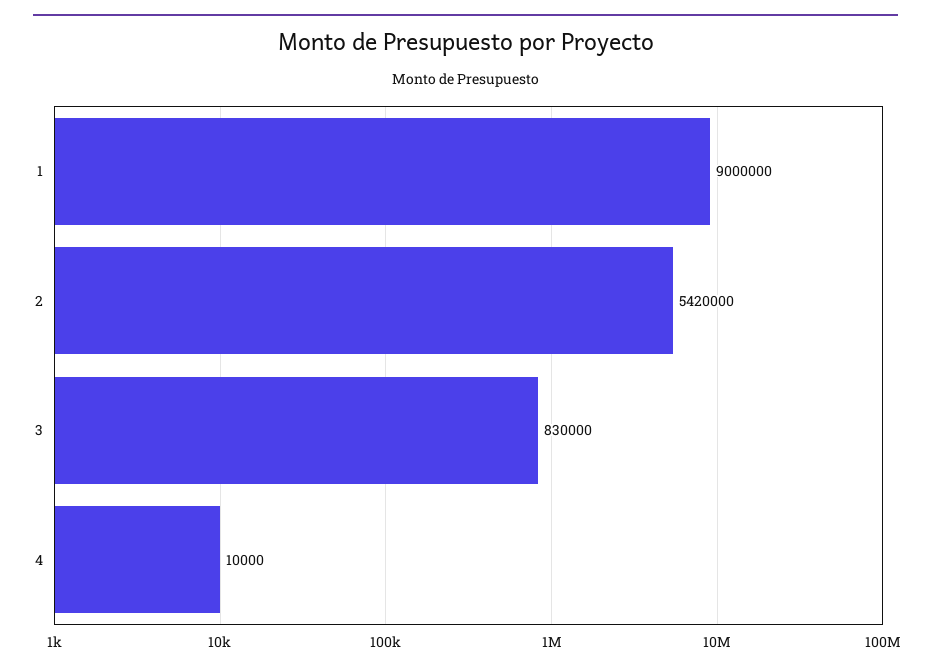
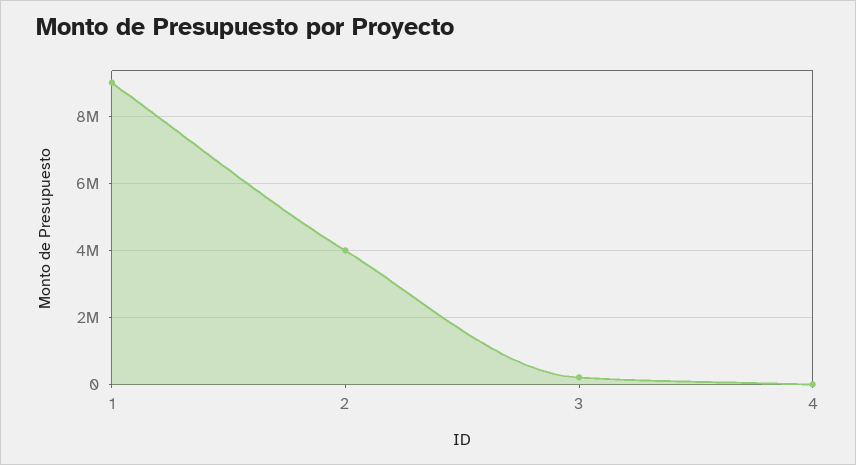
  {
    "1": 9000000,
-   "2": 5420000,
+   "2": 4000000,
-   "3": 830000,
+   "3": 200000,
    "4": 10000
  }

